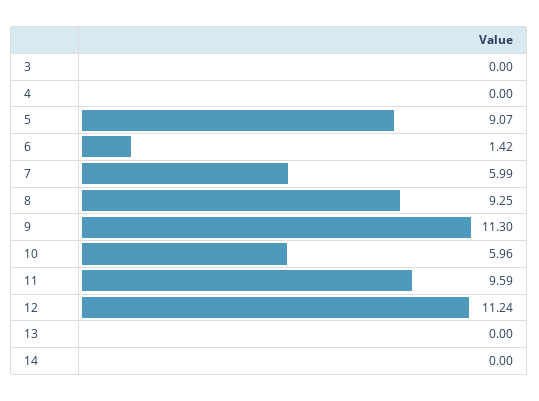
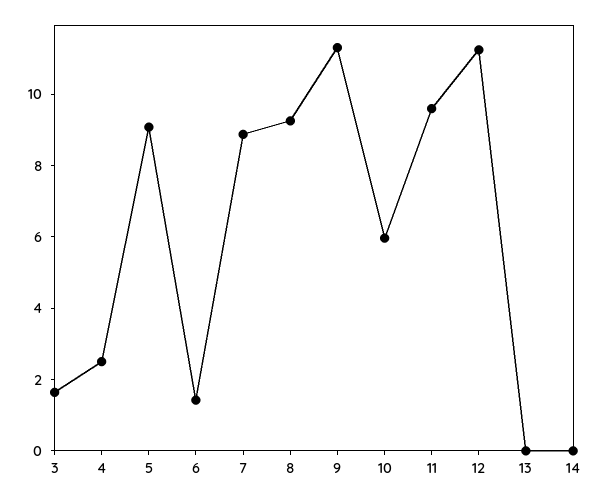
  {
-   "3": 0,
+   "3": 1.5,
-   "4": 0,
+   "4": 2.5,
    "5": 9.07,
    "6": 1.42,
-   "7": 5.99,
+   "7": 9,
    "8": 9.25,
    "9": 11.3,
    "10": 5.96,
    "11": 9.59,
    "12": 11.24,
    "13": 0,
    "14": 0
  }

